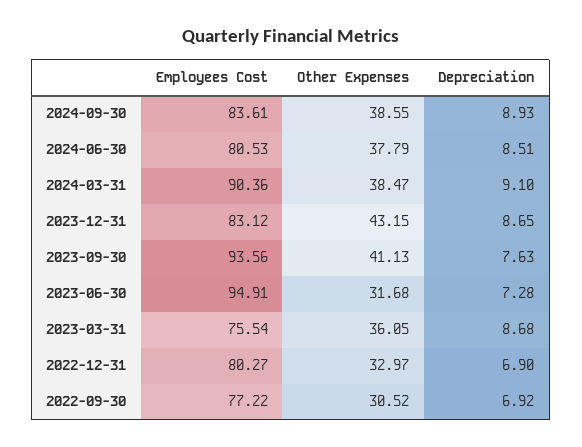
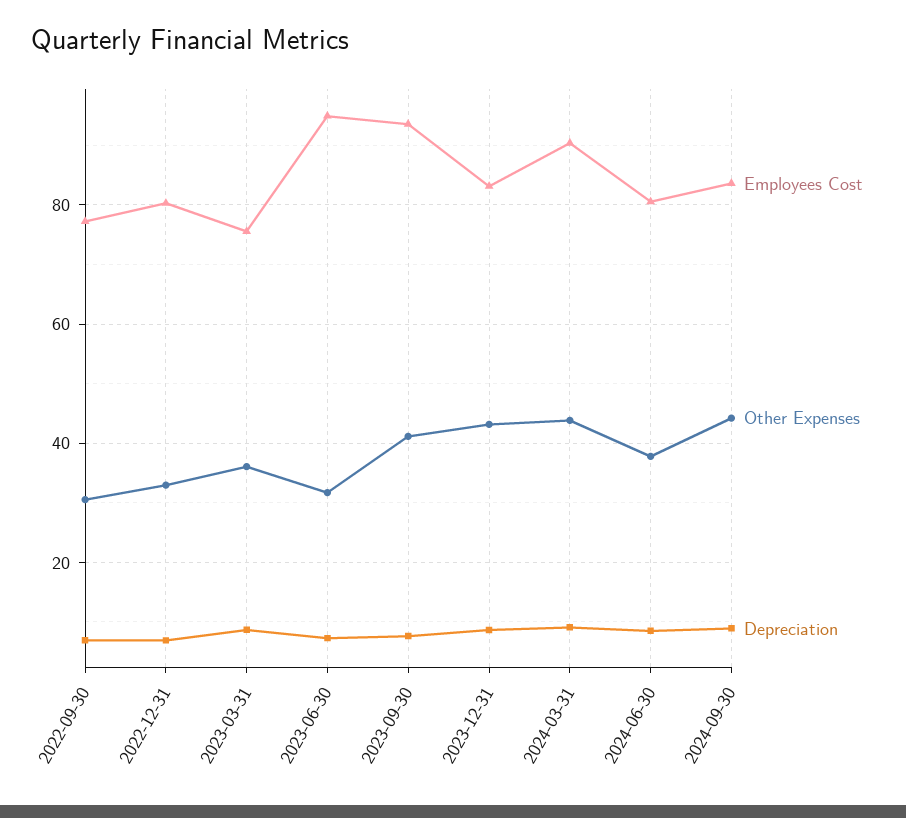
  {
    "Employees Cost": {
      "2024-09-30": 83.61,
      "2024-06-30": 80.53,
      "2024-03-31": 90.36,
      "2023-12-31": 83.12,
      "2023-09-30": 93.56,
      "2023-06-30": 94.91,
      "2023-03-31": 75.54,
      "2022-12-31": 80.27,
      "2022-09-30": 77.22
    },
    "Other Expenses": {
-     "2024-09-30": 38.55,
+     "2024-09-30": 44,
      "2024-06-30": 37.79,
-     "2024-03-31": 38.47,
+     "2024-03-31": 44,
      "2023-12-31": 43.15,
      "2023-09-30": 41.13,
      "2023-06-30": 31.68,
      "2023-03-31": 36.05,
      "2022-12-31": 32.97,
      "2022-09-30": 30.52
    },
    "Depreciation": {
      "2024-09-30": 8.93,
      "2024-06-30": 8.51,
      "2024-03-31": 9.1,
      "2023-12-31": 8.65,
      "2023-09-30": 7.63,
      "2023-06-30": 7.28,
      "2023-03-31": 8.68,
      "2022-12-31": 6.9,
      "2022-09-30": 6.92
    }
  }

